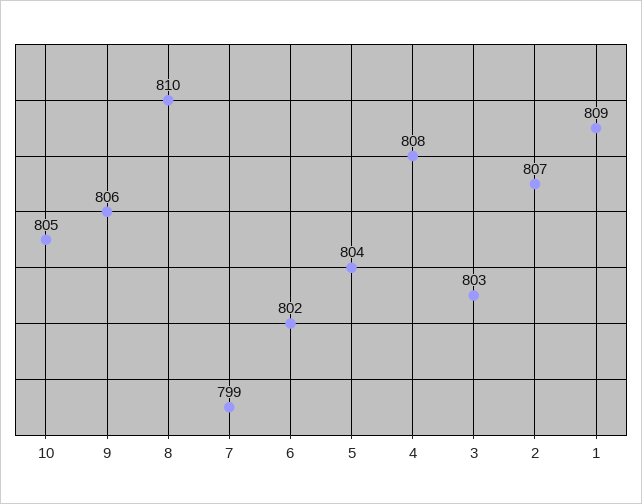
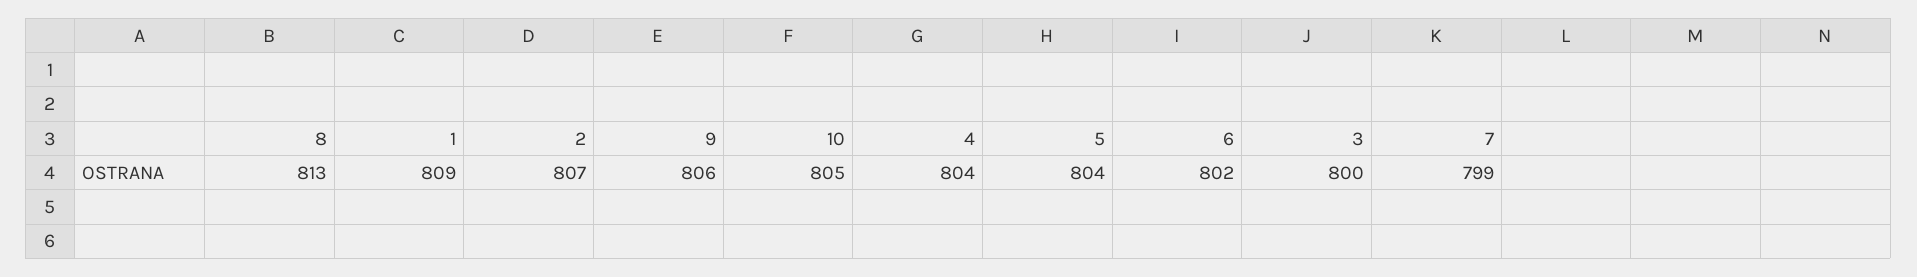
  {
    "10": 805,
    "9": 806,
-   "8": 810,
+   "8": 813,
    "7": 799,
    "6": 802,
    "5": 804,
-   "4": 808,
+   "4": 804,
-   "3": 803,
+   "3": 800,
    "2": 807,
    "1": 809
  }

